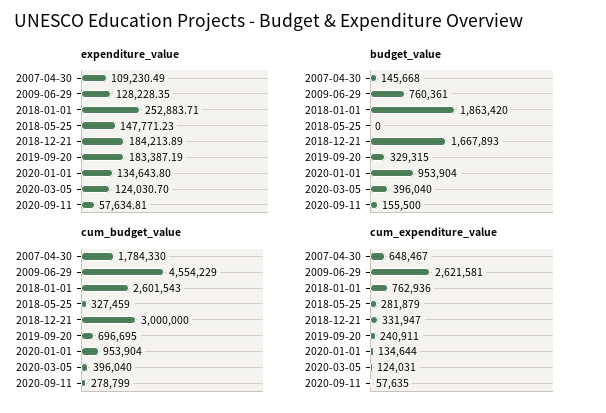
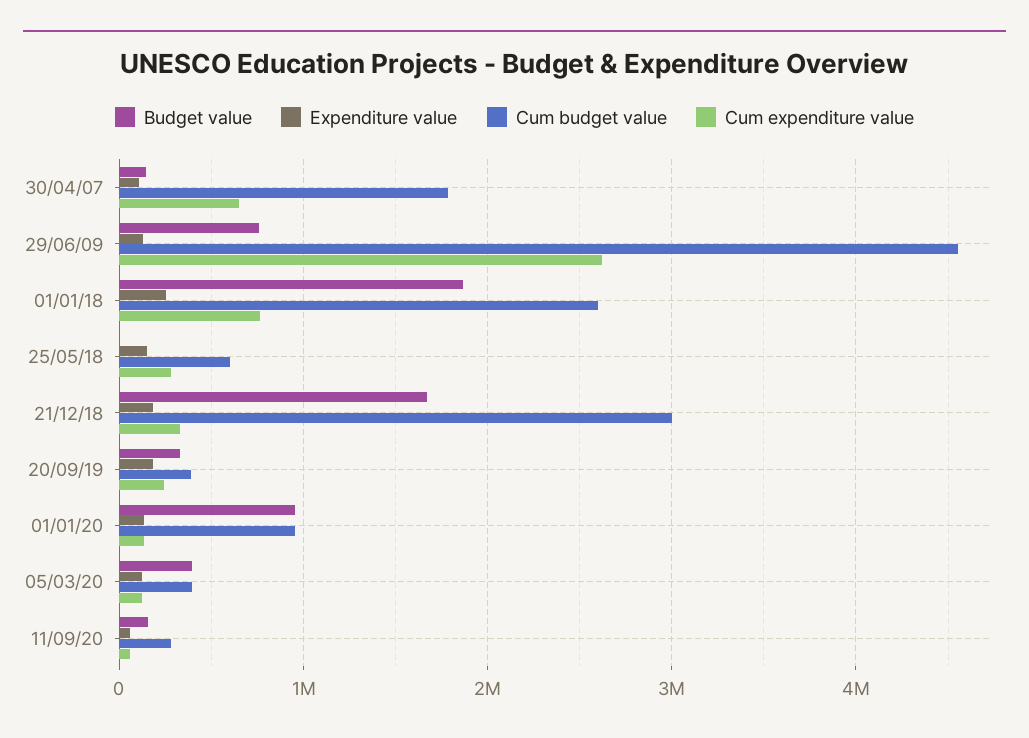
  {
    "expenditure_value": {
      "2007-04-30": 109230.49,
      "2009-06-29": 128228.35,
      "2018-01-01": 252883.71,
      "2018-05-25": 147771.23,
      "2018-12-21": 184213.89,
      "2019-09-20": 183387.19,
      "2020-01-01": 134643.8,
      "2020-03-05": 124030.7,
      "2020-09-11": 57634.81
    },
    "budget_value": {
      "2007-04-30": 145668,
      "2009-06-29": 760361,
      "2018-01-01": 1863420,
      "2018-05-25": 0,
      "2018-12-21": 1667893,
      "2019-09-20": 329315,
      "2020-01-01": 953904,
      "2020-03-05": 396040,
      "2020-09-11": 155500
    },
    "cum_budget_value": {
      "2007-04-30": 1784330,
      "2009-06-29": 4554229,
      "2018-01-01": 2601543,
-     "2018-05-25": 327459,
+     "2018-05-25": 600000,
      "2018-12-21": 3000000,
-     "2019-09-20": 696695,
+     "2019-09-20": 400000,
      "2020-01-01": 953904,
      "2020-03-05": 396040,
      "2020-09-11": 278799
    },
    "cum_expenditure_value": {
      "2007-04-30": 648467,
      "2009-06-29": 2621581,
      "2018-01-01": 762936,
      "2018-05-25": 281879,
      "2018-12-21": 331947,
      "2019-09-20": 240911,
      "2020-01-01": 134644,
      "2020-03-05": 124031,
      "2020-09-11": 57635
    }
  }

